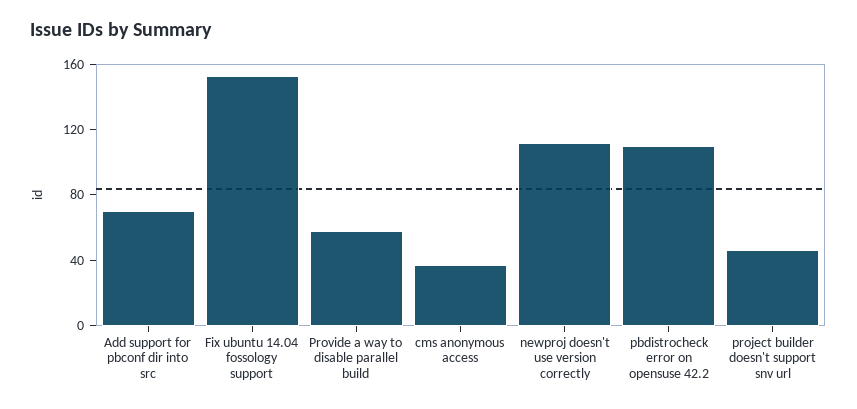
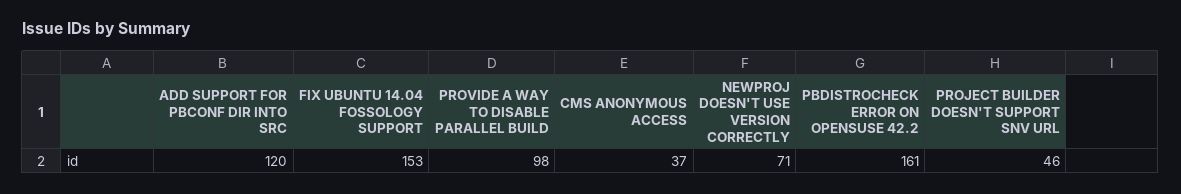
  {
-   "Add support for pbconf dir into src": 70,
+   "Add support for pbconf dir into src": 120,
    "Fix ubuntu 14.04 fossology support": 153,
-   "Provide a way to disable parallel build": 60,
+   "Provide a way to disable parallel build": 98,
    "cms anonymous access": 37,
-   "newproj doesn't use version correctly": 110,
+   "newproj doesn't use version correctly": 71,
-   "pbdistrocheck error on opensuse 42.2": 110,
+   "pbdistrocheck error on opensuse 42.2": 161,
    "project builder doesn't support snv url": 46
  }

